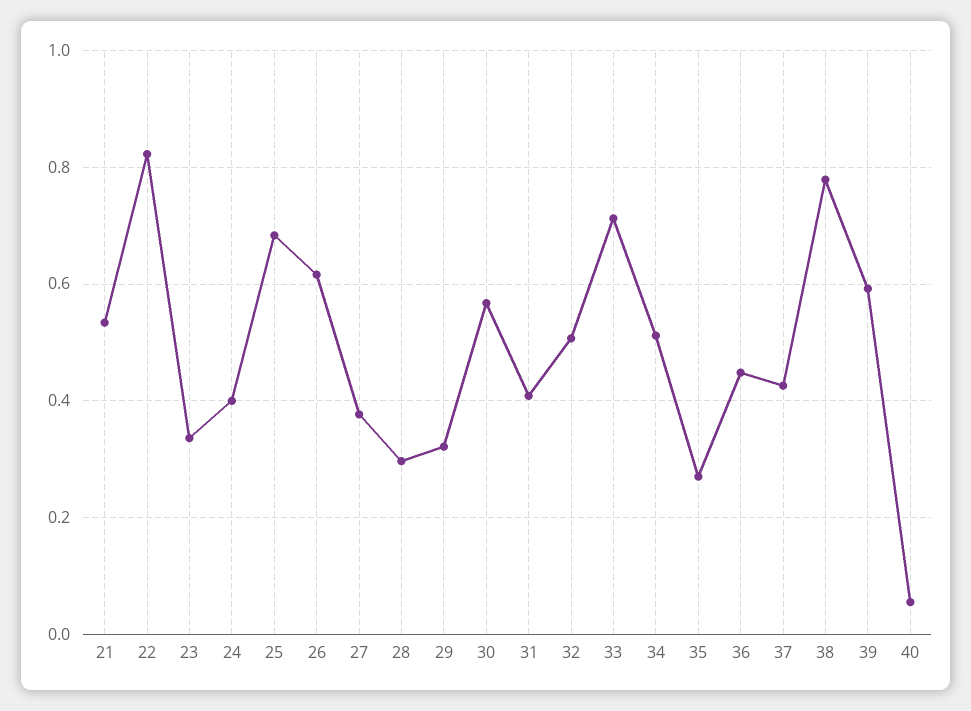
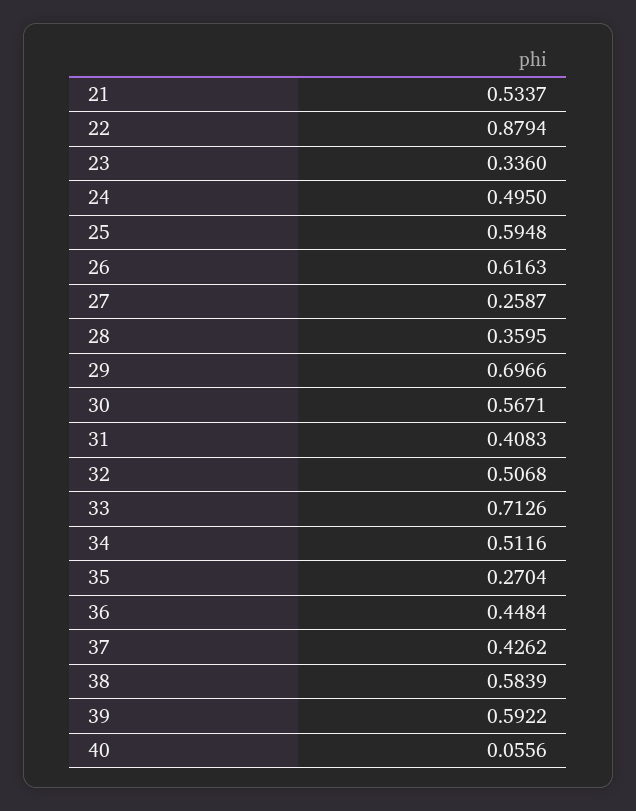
  {
    "21": 0.5337,
-   "22": 0.82,
+   "22": 0.8794,
    "23": 0.336,
-   "24": 0.4,
+   "24": 0.495,
-   "25": 0.68,
+   "25": 0.5948,
    "26": 0.6163,
-   "27": 0.38,
+   "27": 0.2587,
-   "28": 0.3,
+   "28": 0.3595,
-   "29": 0.32,
+   "29": 0.6966,
    "30": 0.5671,
    "31": 0.4083,
    "32": 0.5068,
    "33": 0.7126,
    "34": 0.5116,
    "35": 0.2704,
    "36": 0.4484,
    "37": 0.4262,
-   "38": 0.78,
+   "38": 0.5839,
    "39": 0.5922,
    "40": 0.0556
  }

